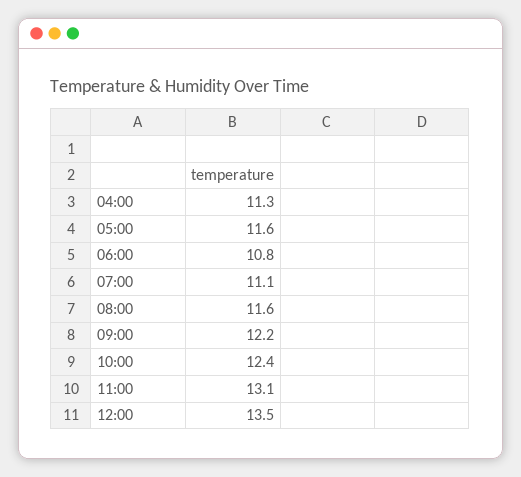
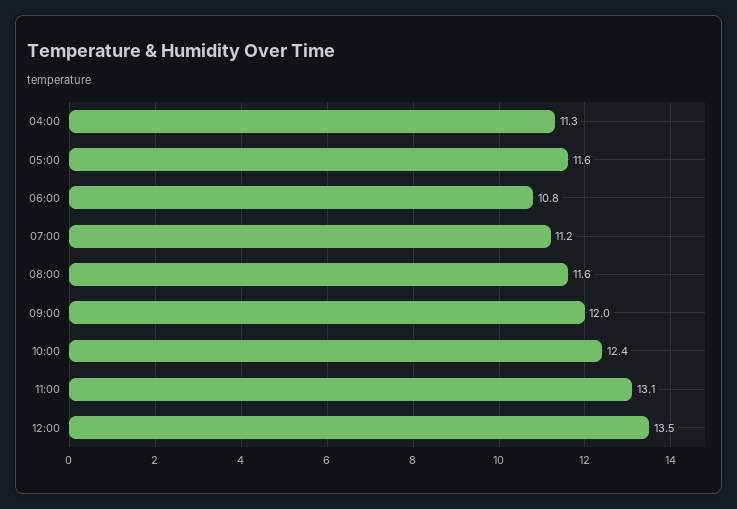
  {
    "04:00": 11.3,
    "05:00": 11.6,
    "06:00": 10.8,
-   "07:00": 11.1,
+   "07:00": 11.2,
    "08:00": 11.6,
-   "09:00": 12.2,
+   "09:00": 12,
    "10:00": 12.4,
    "11:00": 13.1,
    "12:00": 13.5
  }

